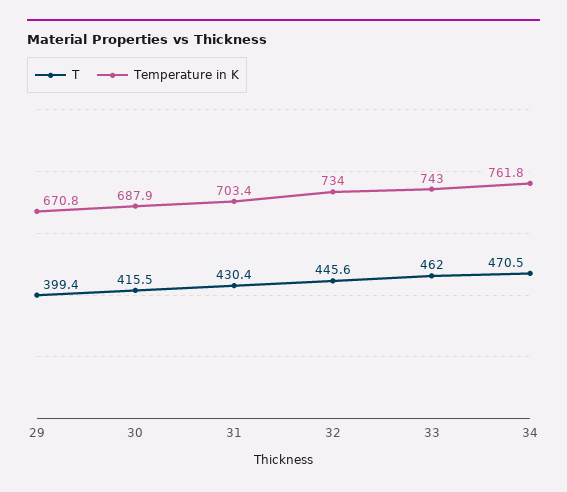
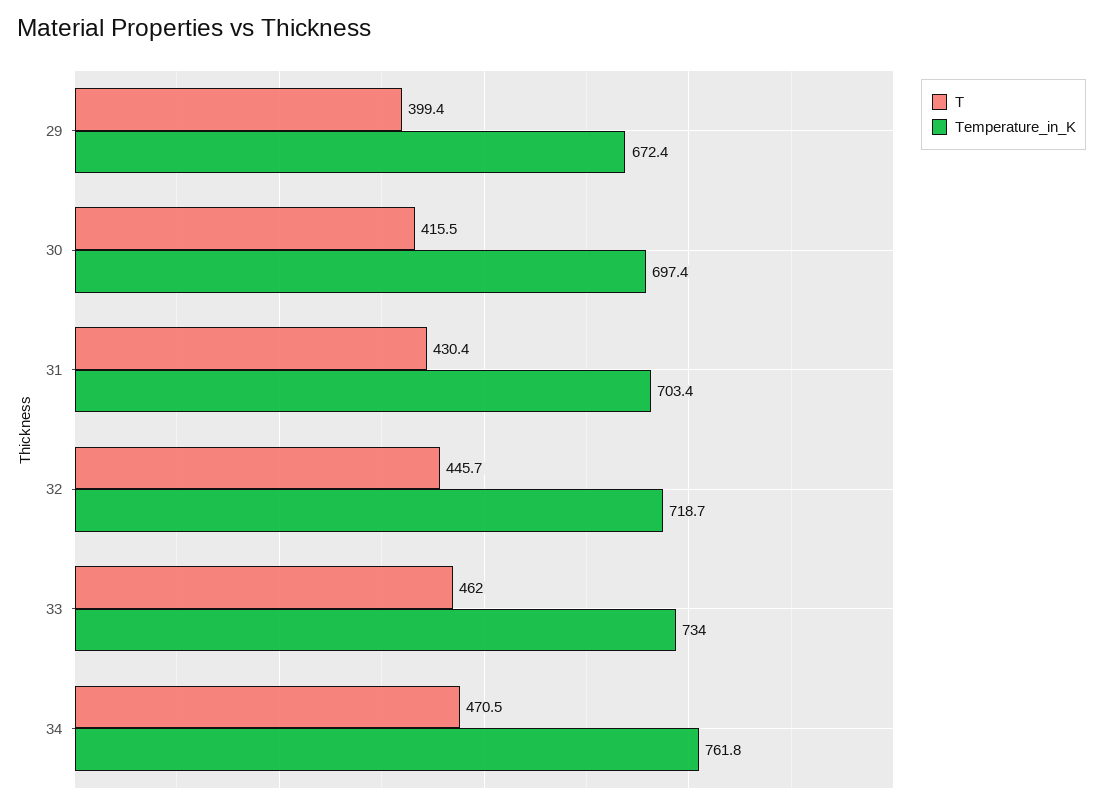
  {
    "T": {
      "29": 399.4,
      "30": 415.5,
      "31": 430.4,
-     "32": 445.6,
+     "32": 445.7,
      "33": 462,
      "34": 470.5
    },
    "Temperature in K": {
-     "29": 670.8,
+     "29": 672.4,
-     "30": 687.9,
+     "30": 697.4,
      "31": 703.4,
-     "32": 734,
+     "32": 718.7,
-     "33": 743,
+     "33": 734,
      "34": 761.8
    }
  }

